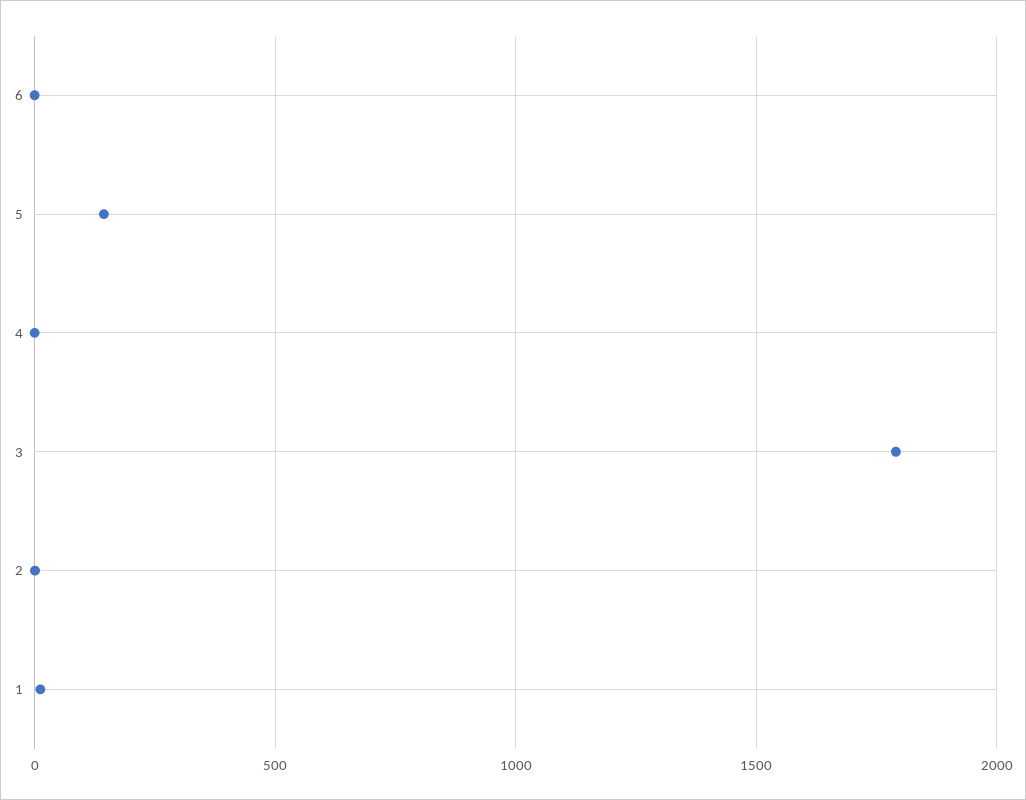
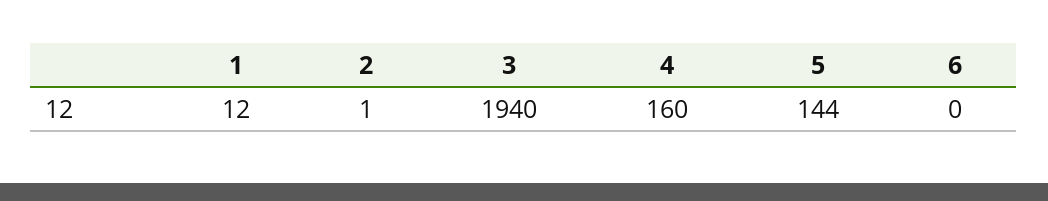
  {
    "6": 0,
    "5": 144,
-   "4": 0,
+   "4": 160,
-   "3": 1800,
+   "3": 1940,
    "2": 1,
    "1": 12
  }

